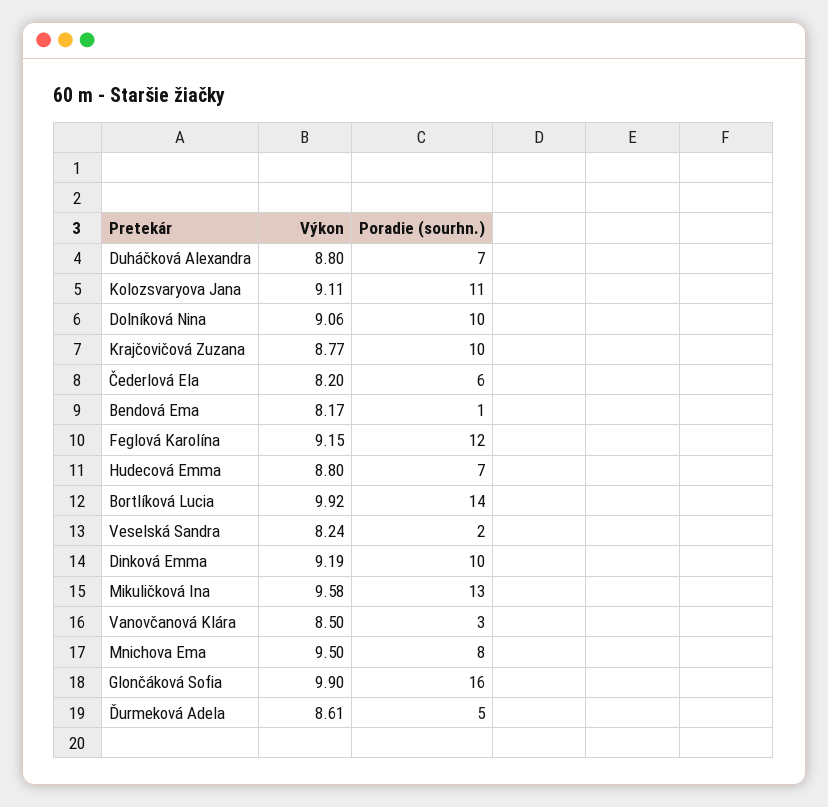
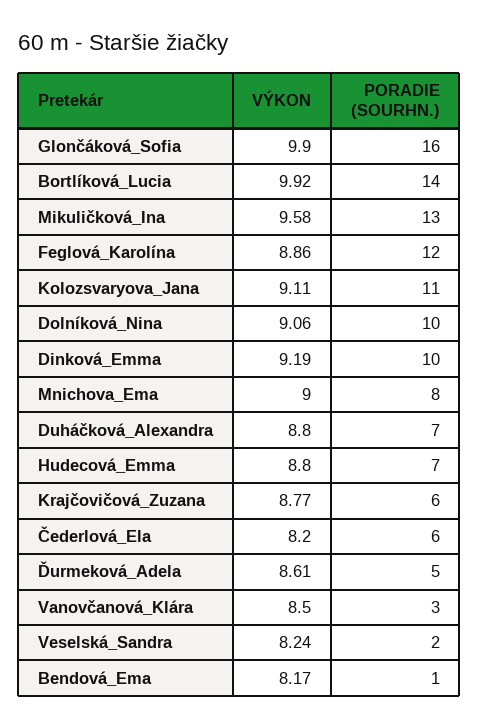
  {
    "Výkon": {
      "Duháčková Alexandra": 8.8,
      "Kolozsvaryova Jana": 9.11,
      "Dolníková Nina": 9.06,
      "Krajčovičová Zuzana": 8.77,
      "Čederlová Ela": 8.2,
      "Bendová Ema": 8.17,
-     "Feglová Karolína": 9.15,
+     "Feglová Karolína": 8.86,
      "Hudecová Emma": 8.8,
      "Bortlíková Lucia": 9.92,
      "Veselská Sandra": 8.24,
      "Dinková Emma": 9.19,
      "Mikuličková Ina": 9.58,
      "Vanovčanová Klára": 8.5,
-     "Mnichova Ema": 9.5,
+     "Mnichova Ema": 9,
      "Glončáková Sofia": 9.9,
      "Ďurmeková Adela": 8.61
    },
    "Poradie (sourhn.)": {
      "Duháčková Alexandra": 7,
      "Kolozsvaryova Jana": 11,
      "Dolníková Nina": 10,
-     "Krajčovičová Zuzana": 10,
+     "Krajčovičová Zuzana": 6,
      "Čederlová Ela": 6,
      "Bendová Ema": 1,
      "Feglová Karolína": 12,
      "Hudecová Emma": 7,
      "Bortlíková Lucia": 14,
      "Veselská Sandra": 2,
      "Dinková Emma": 10,
      "Mikuličková Ina": 13,
      "Vanovčanová Klára": 3,
      "Mnichova Ema": 8,
      "Glončáková Sofia": 16,
      "Ďurmeková Adela": 5
    }
  }

